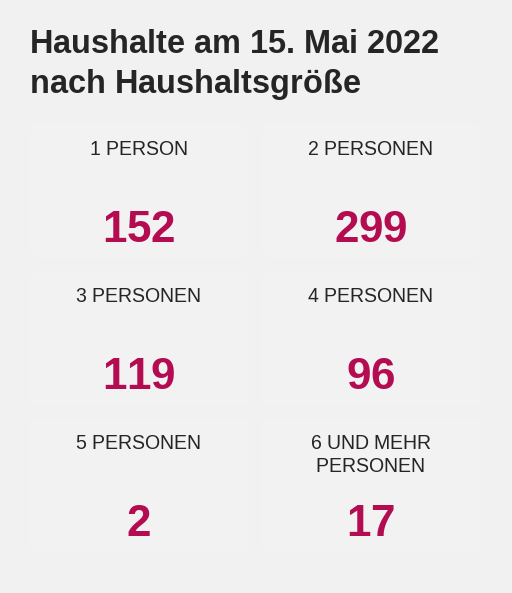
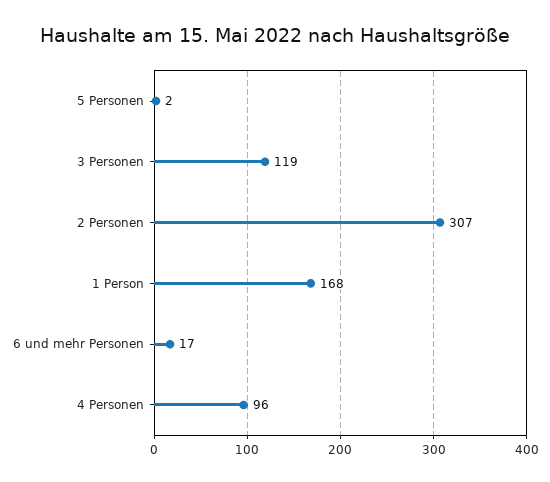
  {
-   "1 PERSON": 152,
+   "1 PERSON": 168,
-   "2 PERSONEN": 299,
+   "2 PERSONEN": 307,
    "3 PERSONEN": 119,
    "4 PERSONEN": 96,
    "5 PERSONEN": 2,
    "6 UND MEHR PERSONEN": 17
  }

